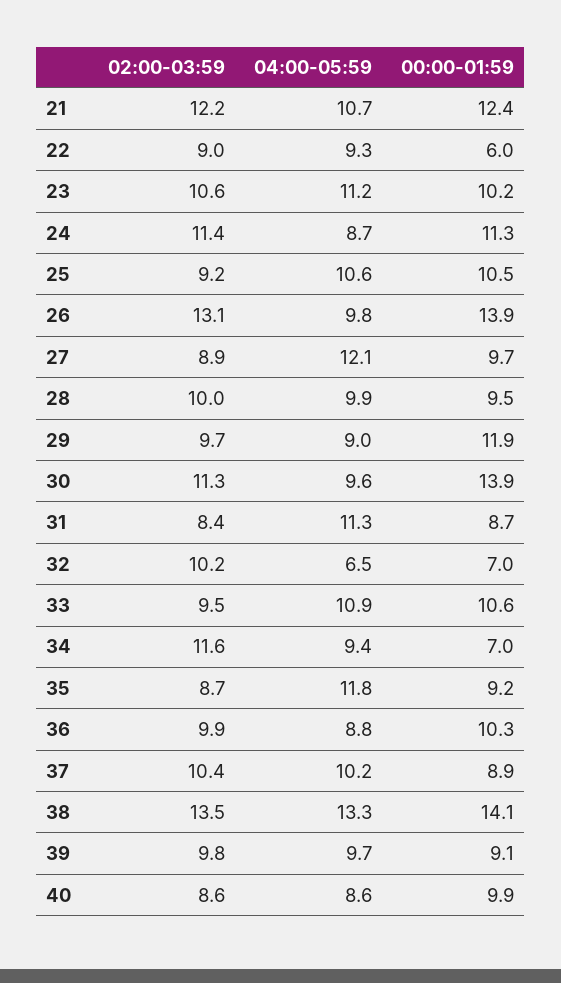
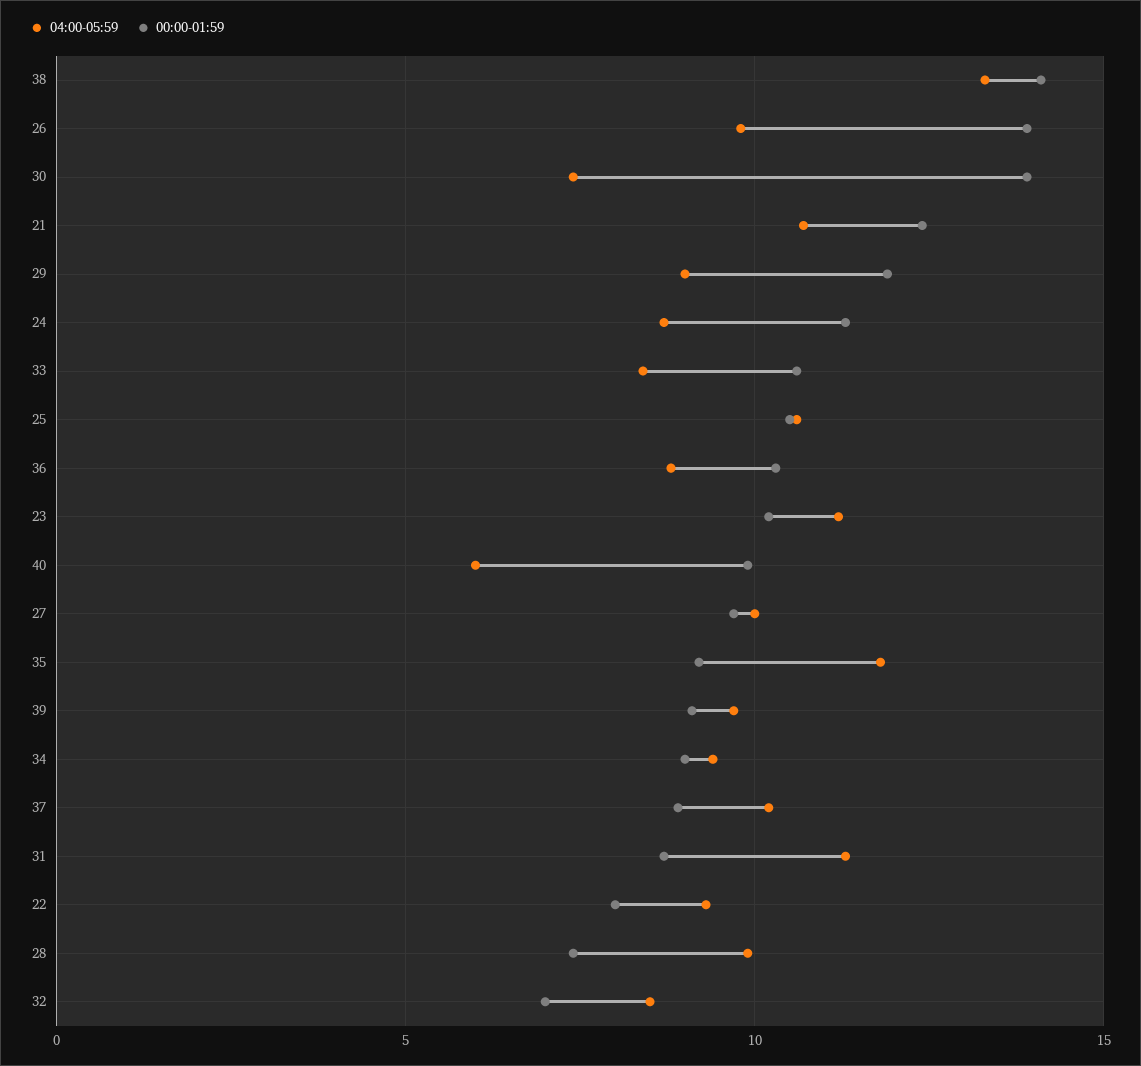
  {
-   "02:00-03:59": {
-     "21": 12.2,
-     "22": 9,
-     "23": 10.6,
-     "24": 11.4,
-     "25": 9.2,
-     "26": 13.1,
-     "27": 8.9,
-     "28": 10,
-     "29": 9.7,
-     "30": 11.3,
-     "31": 8.4,
-     "32": 10.2,
-     "33": 9.5,
-     "34": 11.6,
-     "35": 8.7,
-     "36": 9.9,
-     "37": 10.4,
-     "38": 13.5,
-     "39": 9.8,
-     "40": 8.6
-   },
    "04:00-05:59": {
      "21": 10.7,
      "22": 9.3,
      "23": 11.2,
      "24": 8.7,
      "25": 10.6,
      "26": 9.8,
-     "27": 12.1,
+     "27": 10,
      "28": 9.9,
      "29": 9,
-     "30": 9.6,
+     "30": 7.5,
      "31": 11.3,
-     "32": 6.5,
+     "32": 8.5,
-     "33": 10.9,
+     "33": 8.5,
      "34": 9.4,
      "35": 11.8,
      "36": 8.8,
      "37": 10.2,
      "38": 13.3,
      "39": 9.7,
-     "40": 8.6
+     "40": 6
    },
    "00:00-01:59": {
      "21": 12.4,
-     "22": 6,
+     "22": 8,
      "23": 10.2,
      "24": 11.3,
      "25": 10.5,
      "26": 13.9,
      "27": 9.7,
-     "28": 9.5,
+     "28": 7.5,
      "29": 11.9,
      "30": 13.9,
      "31": 8.7,
      "32": 7,
      "33": 10.6,
-     "34": 7,
+     "34": 9,
      "35": 9.2,
      "36": 10.3,
      "37": 8.9,
      "38": 14.1,
      "39": 9.1,
      "40": 9.9
    }
  }

